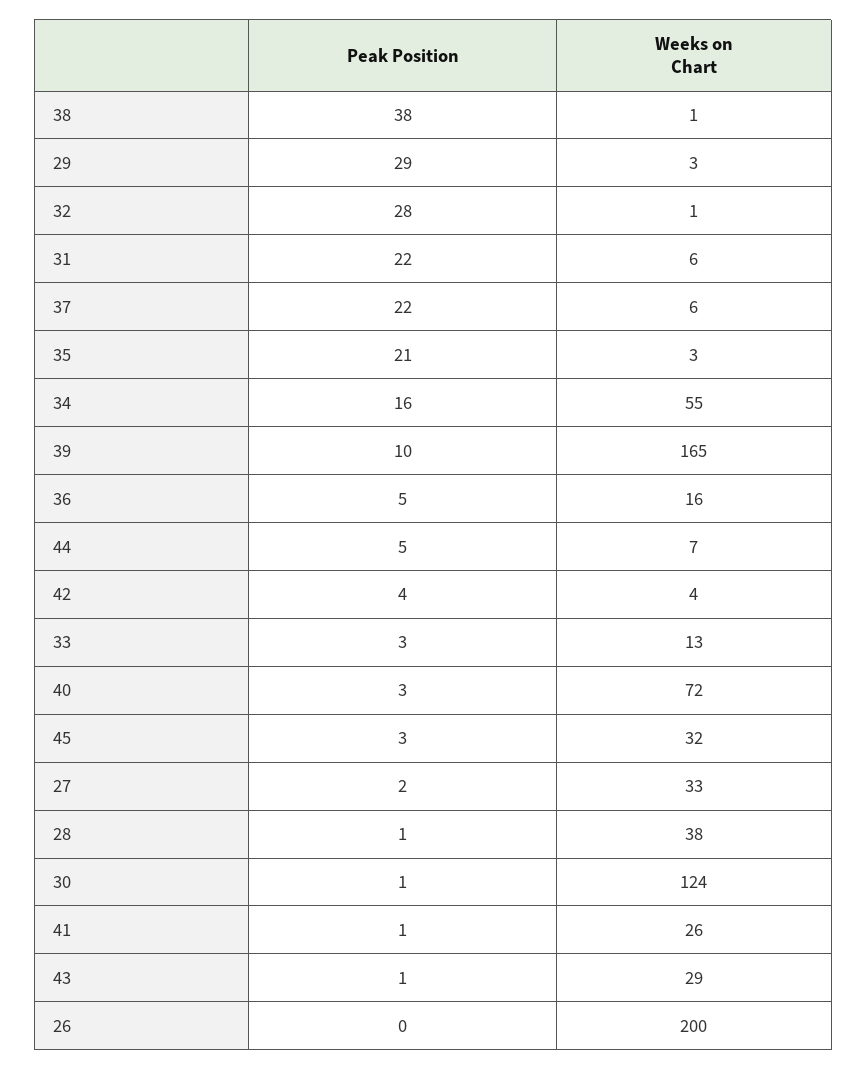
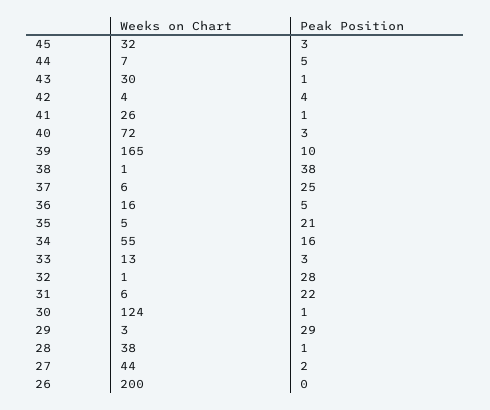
  {
    "Peak Position": {
      "38": 38,
      "29": 29,
      "32": 28,
      "31": 22,
-     "37": 22,
+     "37": 25,
      "35": 21,
      "34": 16,
      "39": 10,
      "36": 5,
      "44": 5,
      "42": 4,
      "33": 3,
      "40": 3,
      "45": 3,
      "27": 2,
      "28": 1,
      "30": 1,
      "41": 1,
      "43": 1,
      "26": 0
    },
    "Weeks on Chart": {
      "38": 1,
      "29": 3,
      "32": 1,
      "31": 6,
      "37": 6,
-     "35": 3,
+     "35": 5,
      "34": 55,
      "39": 165,
      "36": 16,
      "44": 7,
      "42": 4,
      "33": 13,
      "40": 72,
      "45": 32,
-     "27": 33,
+     "27": 44,
      "28": 38,
      "30": 124,
      "41": 26,
-     "43": 29,
+     "43": 30,
      "26": 200
    }
  }

